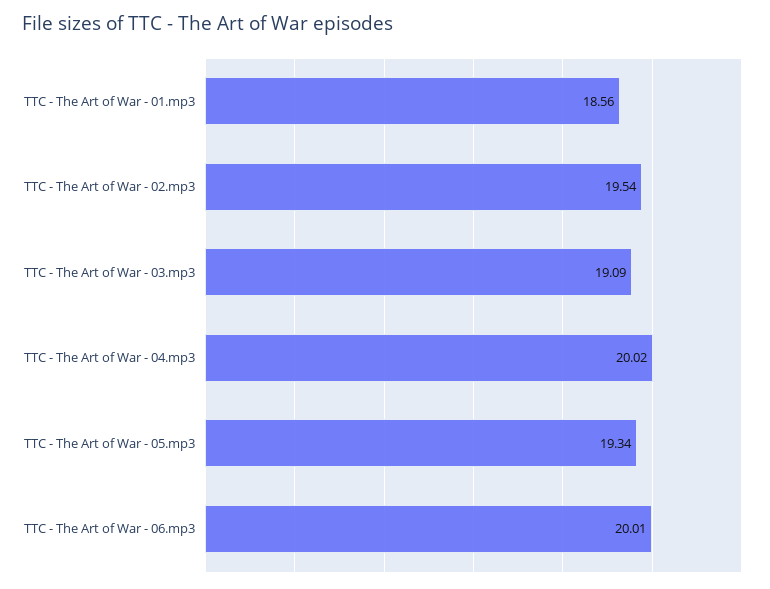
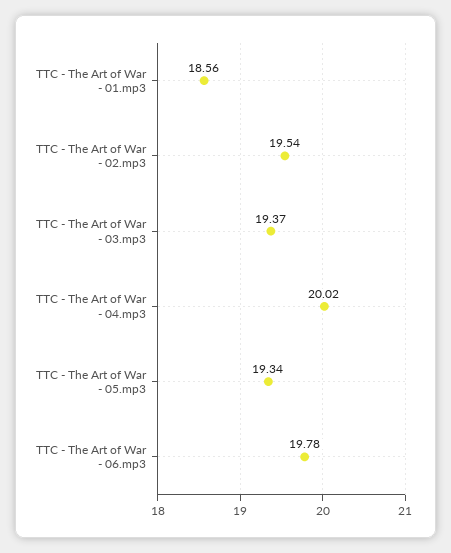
  {
    "TTC - The Art of War - 01.mp3": 18.56,
    "TTC - The Art of War - 02.mp3": 19.54,
-   "TTC - The Art of War - 03.mp3": 19.09,
+   "TTC - The Art of War - 03.mp3": 19.37,
    "TTC - The Art of War - 04.mp3": 20.02,
    "TTC - The Art of War - 05.mp3": 19.34,
-   "TTC - The Art of War - 06.mp3": 20.01
+   "TTC - The Art of War - 06.mp3": 19.78
  }

